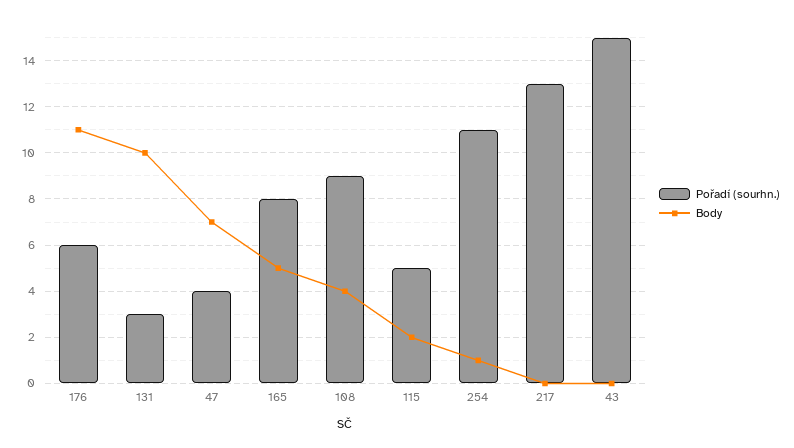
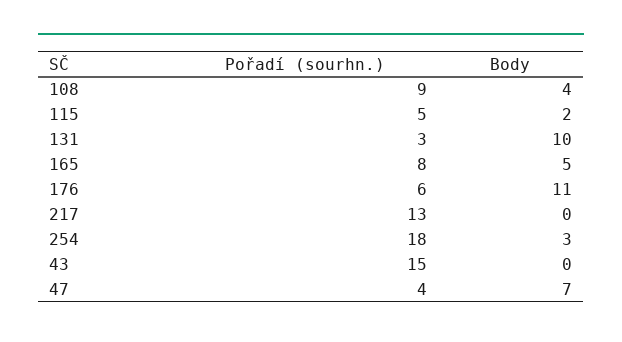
  {
    "Pořadí (sourhn.)": {
      "176": 6,
      "131": 3,
      "47": 4,
      "165": 8,
      "108": 9,
      "115": 5,
-     "254": 11,
+     "254": 18,
      "217": 13,
      "43": 15
    },
    "Body": {
      "176": 11,
      "131": 10,
      "47": 7,
      "165": 5,
      "108": 4,
      "115": 2,
-     "254": 1,
+     "254": 3,
      "217": 0,
      "43": 0
    }
  }

